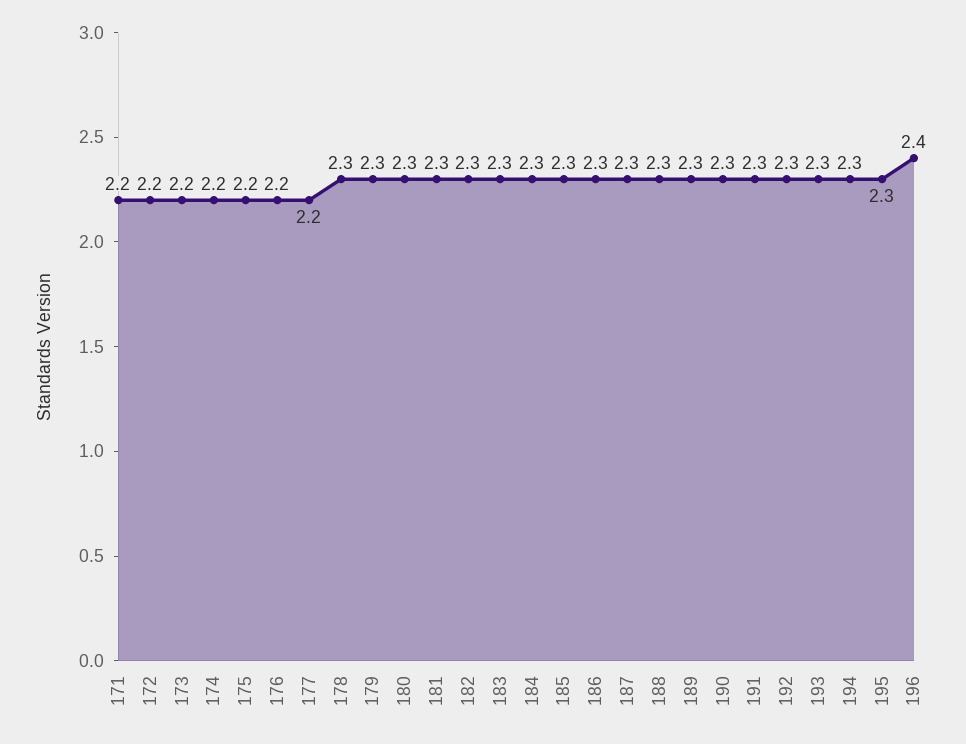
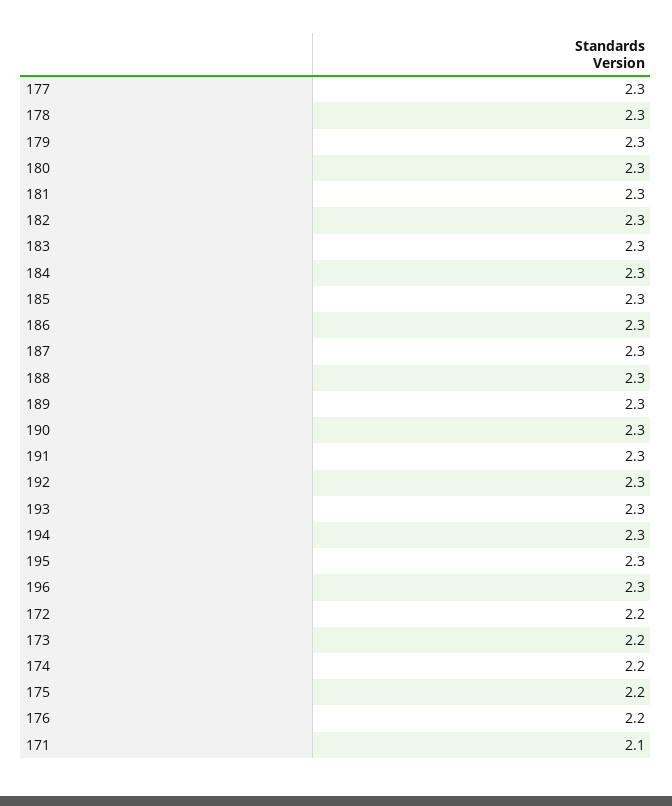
  {
-   "171": 2.2,
+   "171": 2.1,
    "172": 2.2,
    "173": 2.2,
    "174": 2.2,
    "175": 2.2,
    "176": 2.2,
-   "177": 2.2,
+   "177": 2.3,
    "178": 2.3,
    "179": 2.3,
    "180": 2.3,
    "181": 2.3,
    "182": 2.3,
    "183": 2.3,
    "184": 2.3,
    "185": 2.3,
    "186": 2.3,
    "187": 2.3,
    "188": 2.3,
    "189": 2.3,
    "190": 2.3,
    "191": 2.3,
    "192": 2.3,
    "193": 2.3,
    "194": 2.3,
    "195": 2.3,
-   "196": 2.4
+   "196": 2.3
  }

